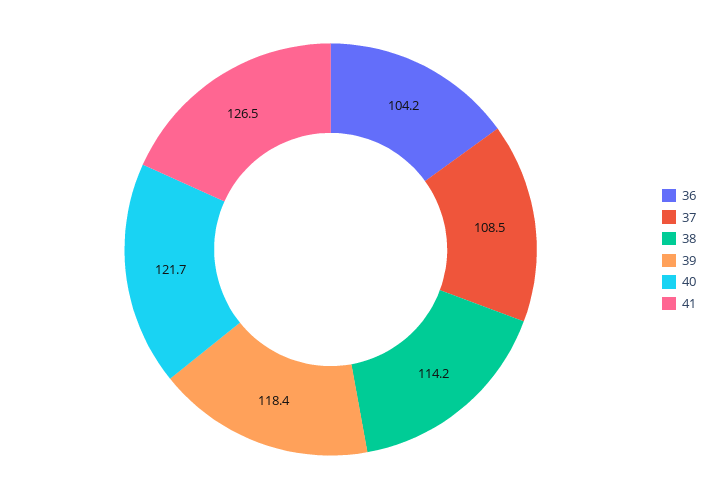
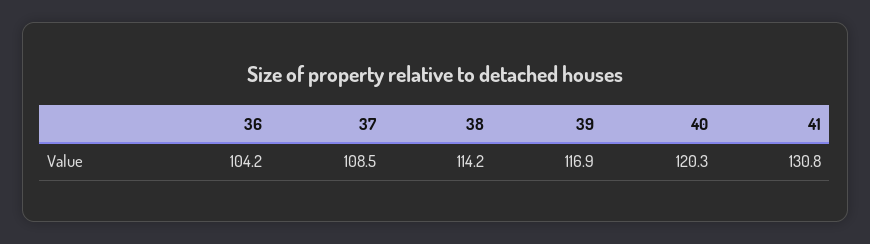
  {
    "36": 104.2,
    "37": 108.5,
    "38": 114.2,
-   "39": 118.4,
+   "39": 116.9,
-   "40": 121.7,
+   "40": 120.3,
-   "41": 126.5
+   "41": 130.8
  }

